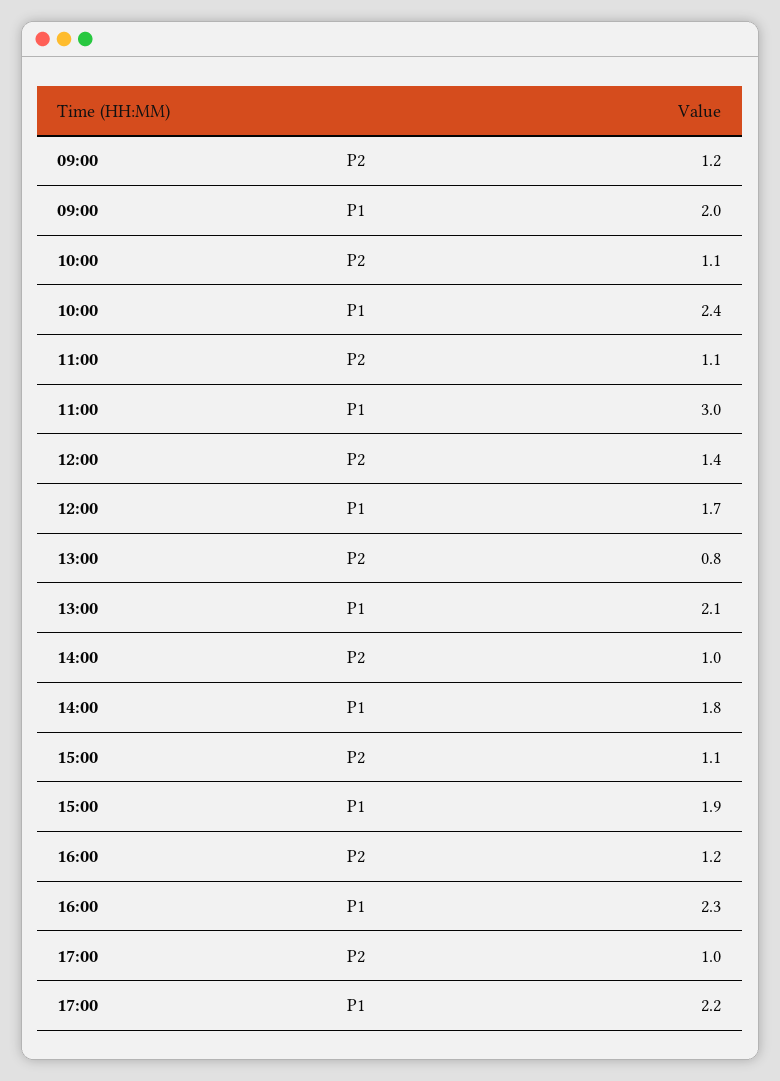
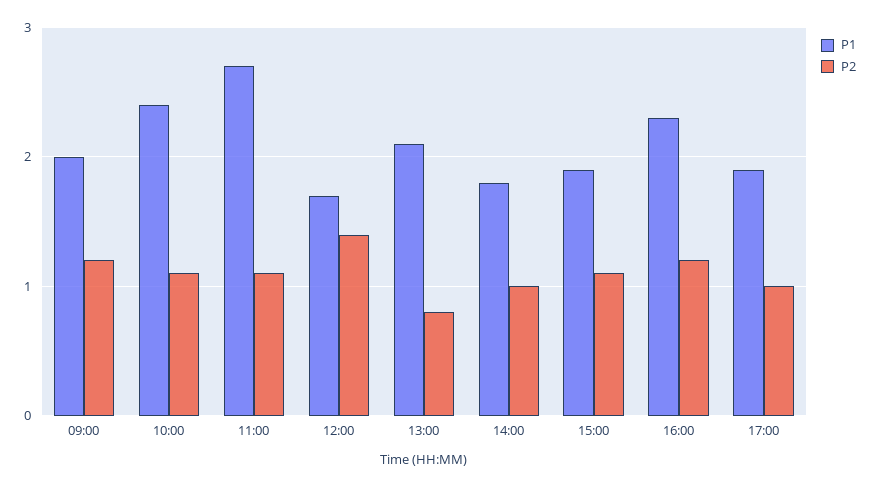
  {
    "P2": {
      "09:00": 1.2,
      "10:00": 1.1,
      "11:00": 1.1,
      "12:00": 1.4,
      "13:00": 0.8,
      "14:00": 1,
      "15:00": 1.1,
      "16:00": 1.2,
      "17:00": 1
    },
    "P1": {
      "09:00": 2,
      "10:00": 2.4,
-     "11:00": 3,
+     "11:00": 2.7,
      "12:00": 1.7,
      "13:00": 2.1,
      "14:00": 1.8,
      "15:00": 1.9,
      "16:00": 2.3,
-     "17:00": 2.2
+     "17:00": 1.9
    }
  }

